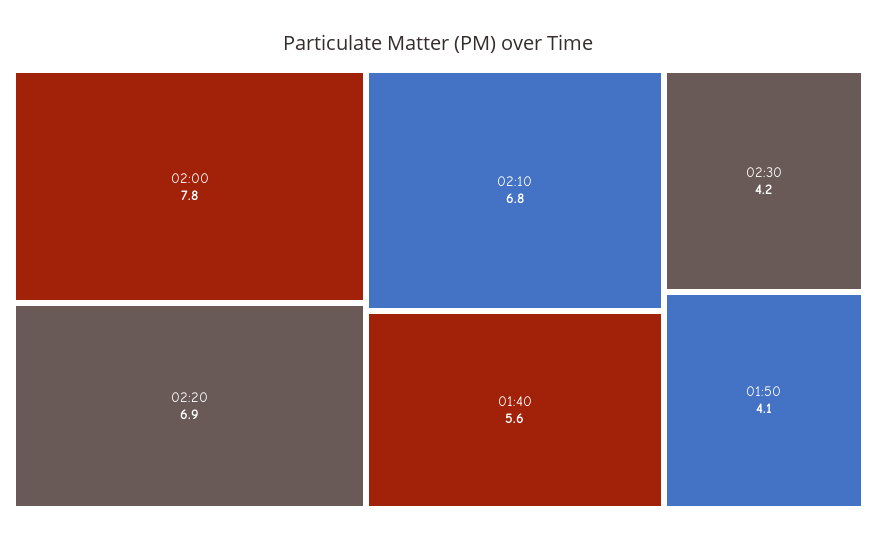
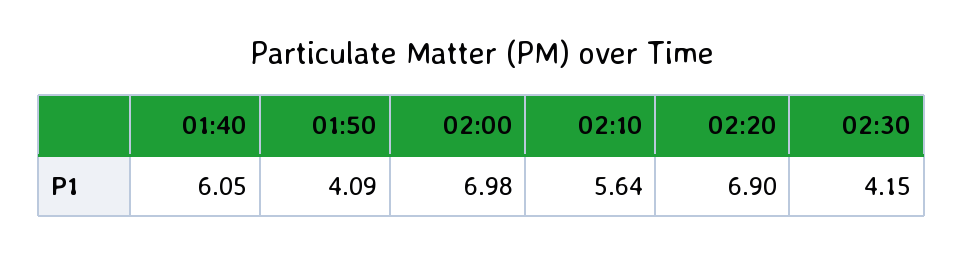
  {
-   "02:00": 7.8,
+   "02:00": 6.98,
    "02:20": 6.9,
-   "02:10": 6.8,
+   "02:10": 5.64,
-   "01:40": 5.6,
+   "01:40": 6.05,
    "02:30": 4.15,
    "01:50": 4.09
  }

